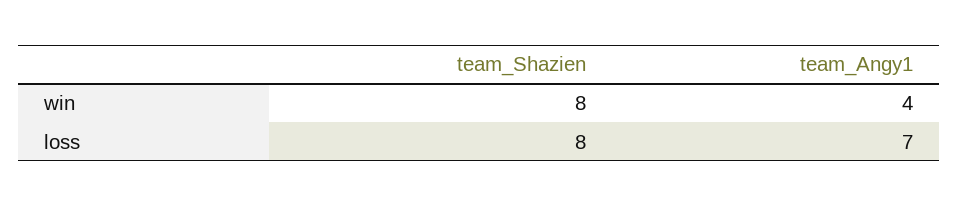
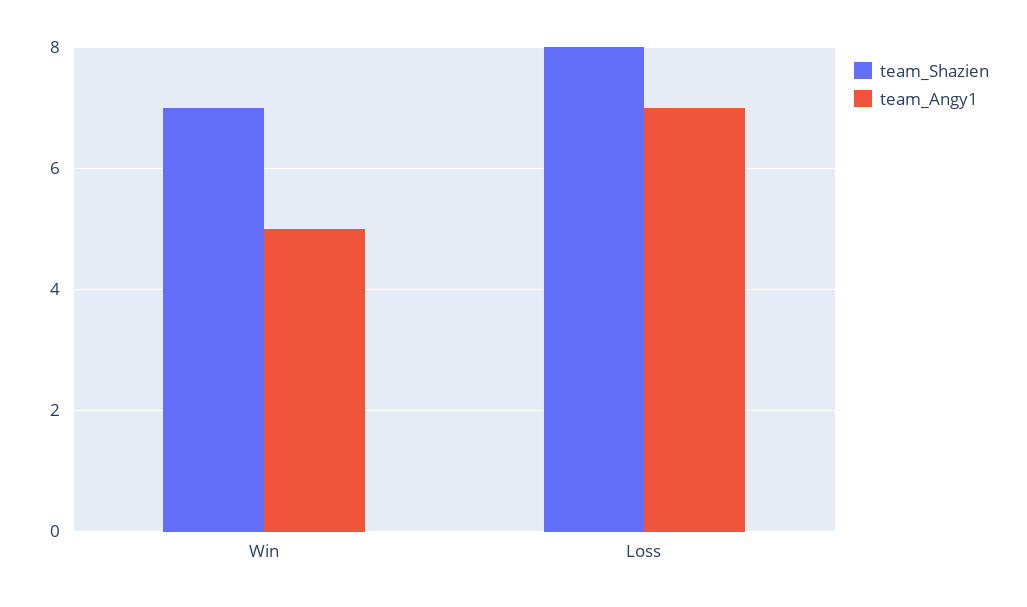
  {
    "team_Shazien": {
-     "win": 8,
+     "win": 7,
      "loss": 8
    },
    "team_Angy1": {
-     "win": 4,
+     "win": 5,
      "loss": 7
    }
  }

